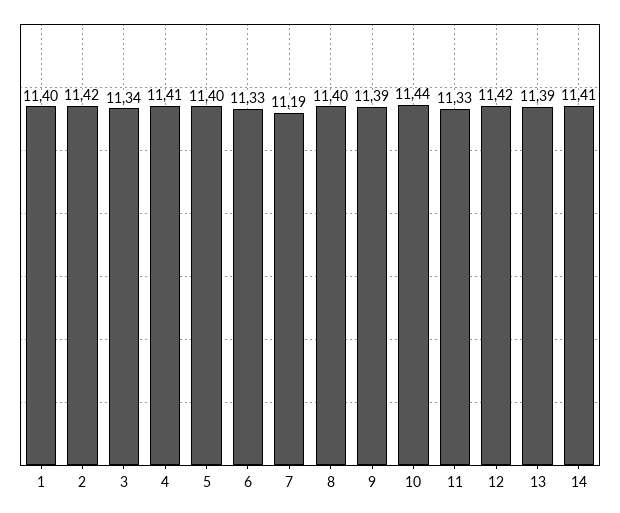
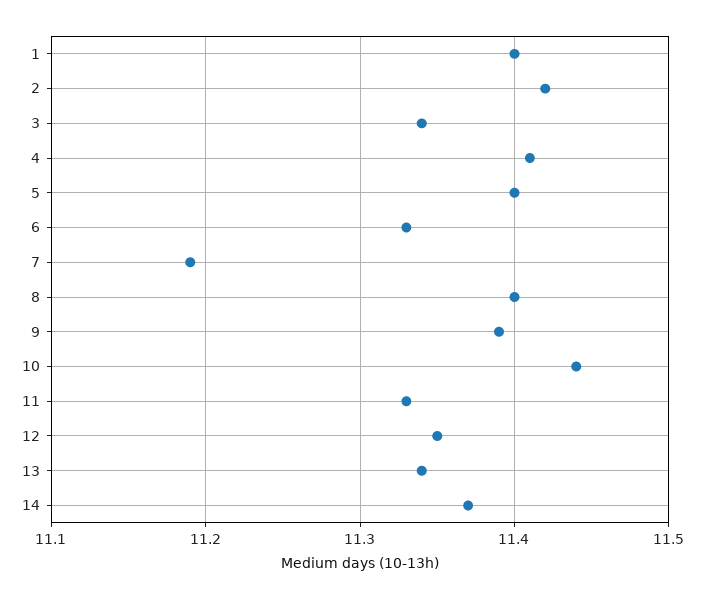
  {
    "1": 11.4,
    "2": 11.42,
    "3": 11.34,
    "4": 11.41,
    "5": 11.4,
    "6": 11.33,
    "7": 11.19,
    "8": 11.4,
    "9": 11.39,
    "10": 11.44,
    "11": 11.33,
-   "12": 11.42,
+   "12": 11.35,
-   "13": 11.39,
+   "13": 11.34,
-   "14": 11.41
+   "14": 11.37
  }

